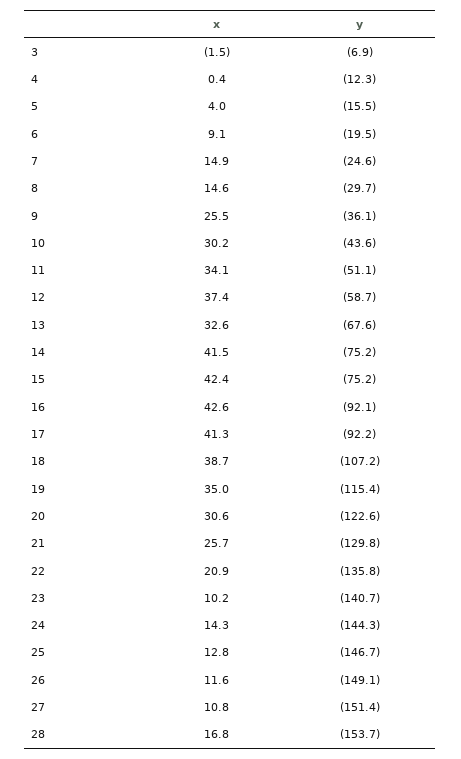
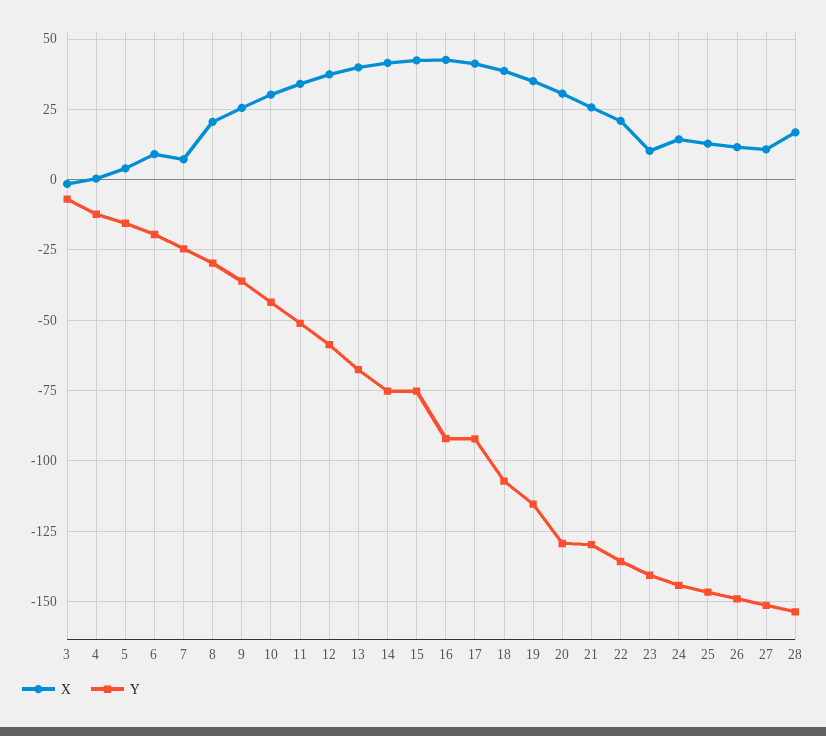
  {
    "x": {
      "3": -1.5,
      "4": 0.4,
      "5": 4,
      "6": 9.1,
-     "7": 14.9,
+     "7": 7.5,
-     "8": 14.6,
+     "8": 20,
      "9": 25.5,
      "10": 30.2,
      "11": 34.1,
      "12": 37.4,
-     "13": 32.6,
+     "13": 40,
      "14": 41.5,
      "15": 42.4,
      "16": 42.6,
      "17": 41.3,
      "18": 38.7,
      "19": 35,
      "20": 30.6,
      "21": 25.7,
      "22": 20.9,
      "23": 10.2,
      "24": 14.3,
      "25": 12.8,
      "26": 11.6,
      "27": 10.8,
      "28": 16.8
    },
    "y": {
      "3": -6.9,
      "4": -12.3,
      "5": -15.5,
      "6": -19.5,
      "7": -24.6,
      "8": -29.7,
      "9": -36.1,
      "10": -43.6,
      "11": -51.1,
      "12": -58.7,
      "13": -67.6,
      "14": -75.2,
      "15": -75.2,
      "16": -92.1,
      "17": -92.2,
      "18": -107.2,
      "19": -115.4,
-     "20": -122.6,
+     "20": -130,
      "21": -129.8,
      "22": -135.8,
      "23": -140.7,
      "24": -144.3,
      "25": -146.7,
      "26": -149.1,
      "27": -151.4,
      "28": -153.7
    }
  }

